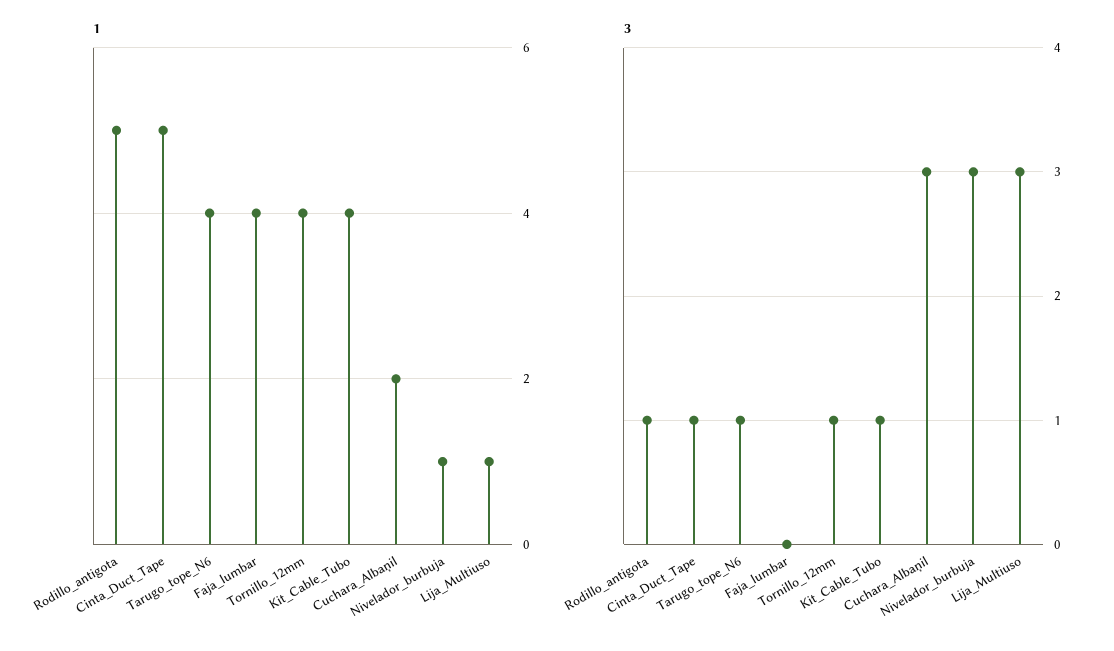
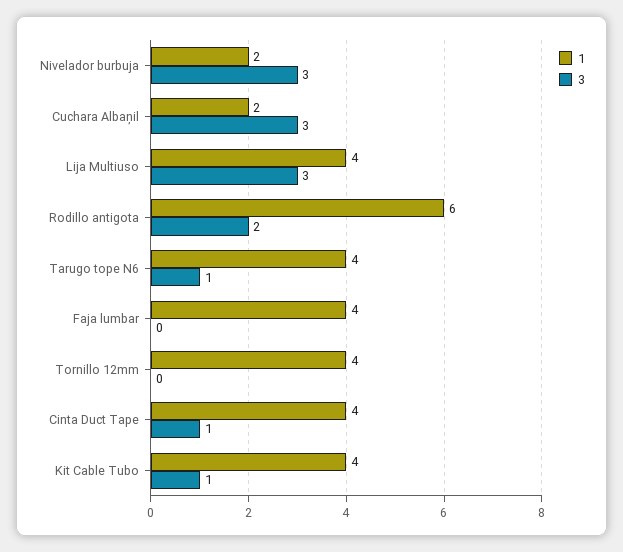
  {
    "1": {
-     "Rodillo_antigota": 5,
+     "Rodillo_antigota": 6,
-     "Cinta_Duct_Tape": 5,
+     "Cinta_Duct_Tape": 4,
      "Tarugo_tope_N6": 4,
      "Faja_lumbar": 4,
      "Tornillo_12mm": 4,
      "Kit_Cable_Tubo": 4,
      "Cuchara_Albaņil": 2,
-     "Nivelador_burbuja": 1,
+     "Nivelador_burbuja": 2,
-     "Lija_Multiuso": 1
+     "Lija_Multiuso": 4
    },
    "3": {
-     "Rodillo_antigota": 1,
+     "Rodillo_antigota": 2,
      "Cinta_Duct_Tape": 1,
      "Tarugo_tope_N6": 1,
      "Faja_lumbar": 0,
-     "Tornillo_12mm": 1,
+     "Tornillo_12mm": 0,
      "Kit_Cable_Tubo": 1,
      "Cuchara_Albaņil": 3,
      "Nivelador_burbuja": 3,
      "Lija_Multiuso": 3
    }
  }

